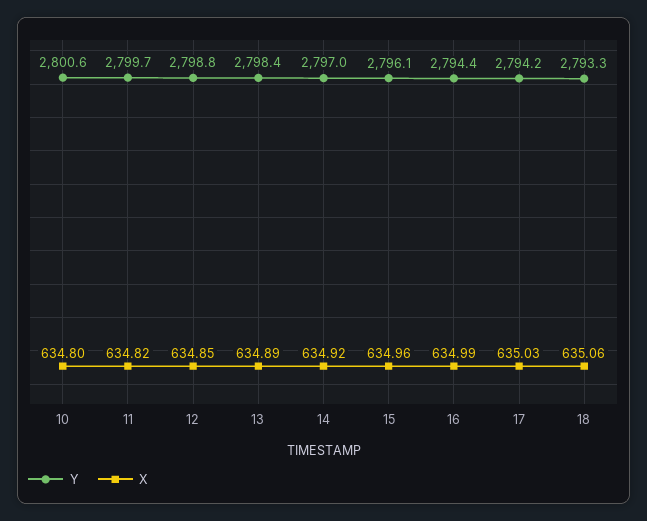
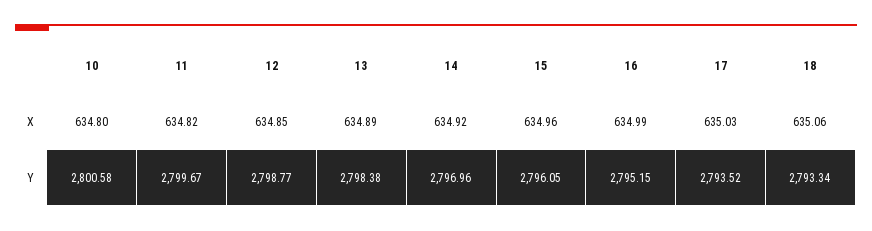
  {
    "Y": {
      "10": 2800.58,
      "11": 2799.67,
      "12": 2798.77,
      "13": 2798.38,
      "14": 2796.96,
      "15": 2796.05,
-     "16": 2794.4,
+     "16": 2795.15,
-     "17": 2794.2,
+     "17": 2793.52,
      "18": 2793.34
    },
    "X": {
      "10": 634.8,
      "11": 634.82,
      "12": 634.85,
      "13": 634.89,
      "14": 634.92,
      "15": 634.96,
      "16": 634.99,
      "17": 635.03,
      "18": 635.06
    }
  }

